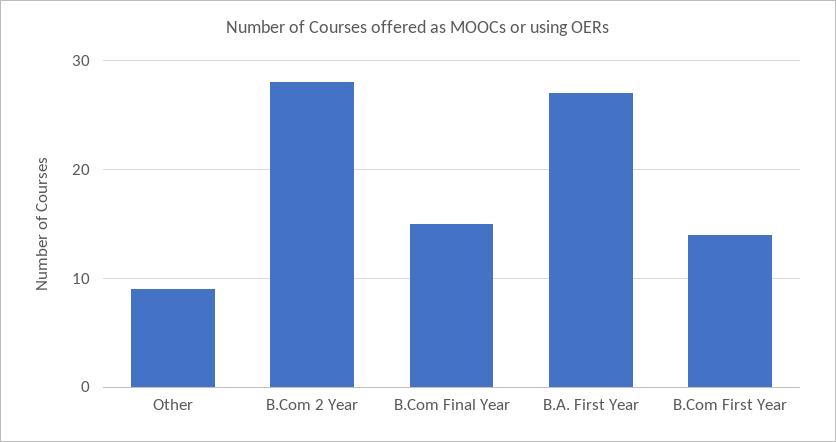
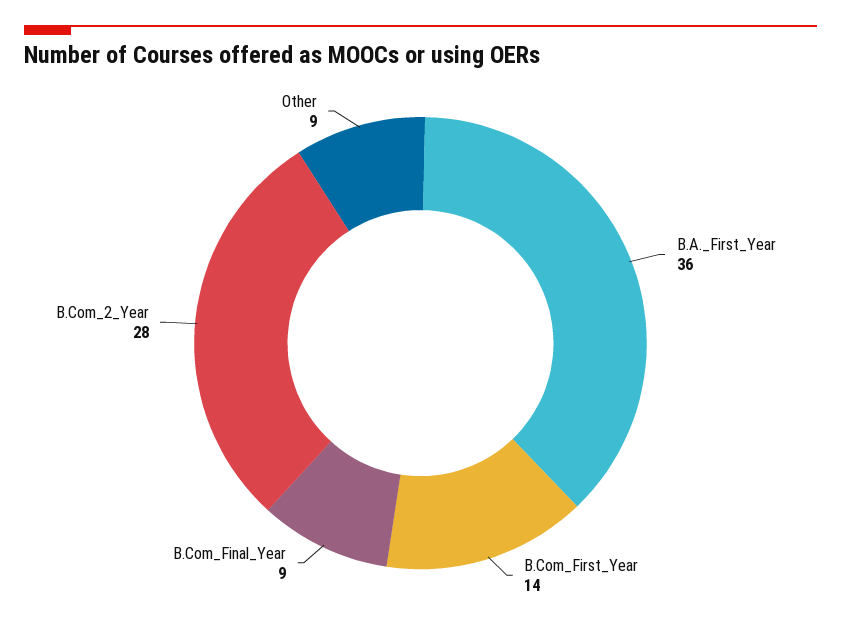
  {
    "Other": 9,
    "B.Com 2 Year": 28,
-   "B.Com Final Year": 15,
+   "B.Com Final Year": 9,
-   "B.A. First Year": 27,
+   "B.A. First Year": 36,
    "B.Com First Year": 14
  }

